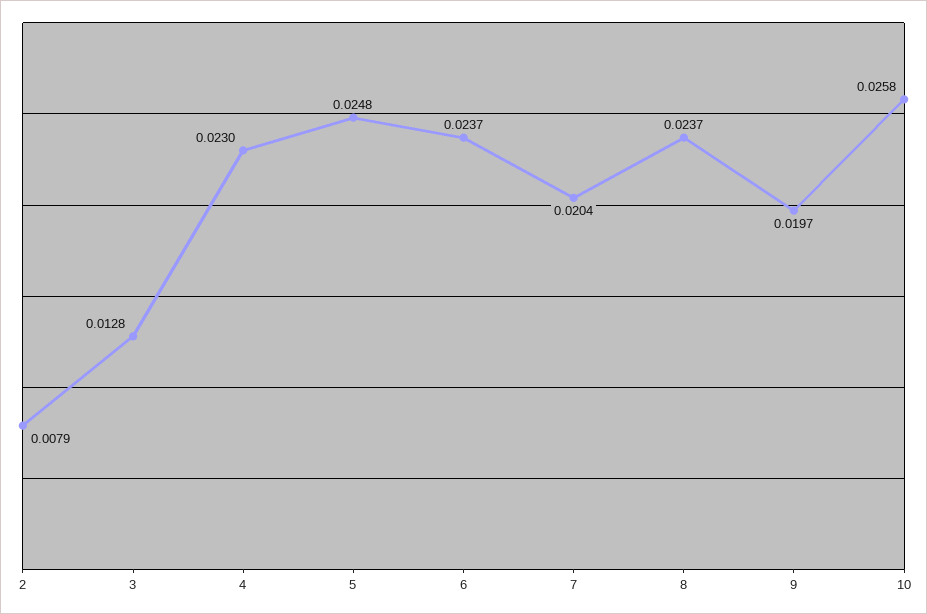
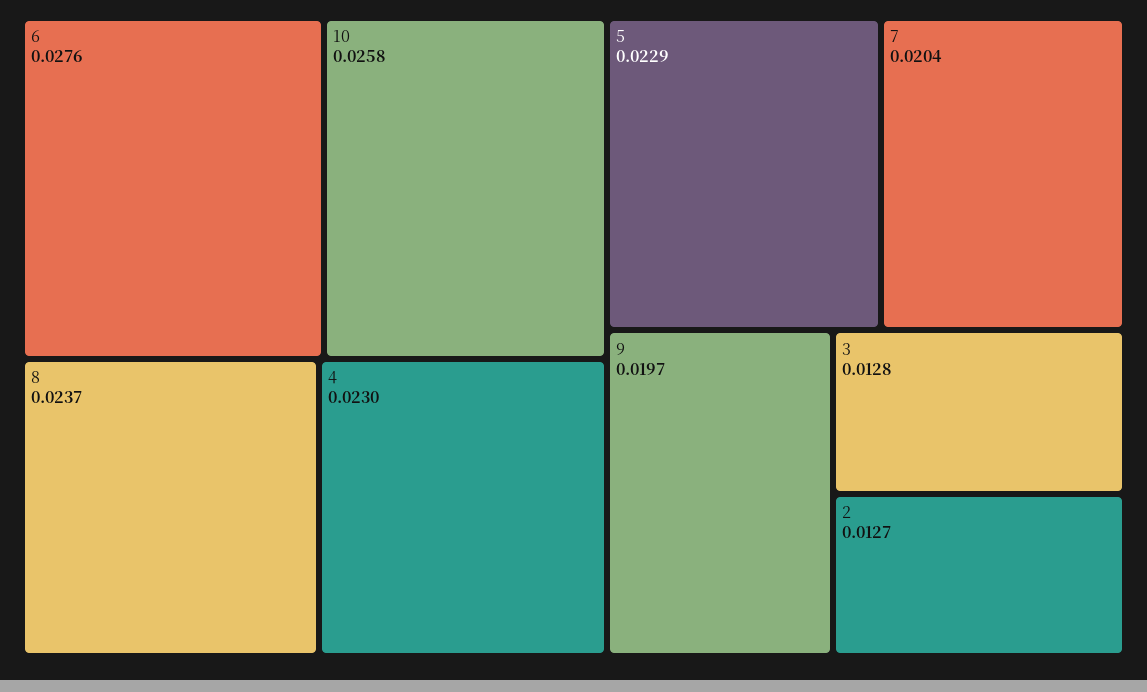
  {
-   "2": 0.0079,
+   "2": 0.0127,
    "3": 0.0128,
    "4": 0.023,
-   "5": 0.0248,
+   "5": 0.0229,
-   "6": 0.0237,
+   "6": 0.0276,
    "7": 0.0204,
    "8": 0.0237,
    "9": 0.0197,
    "10": 0.0258
  }

